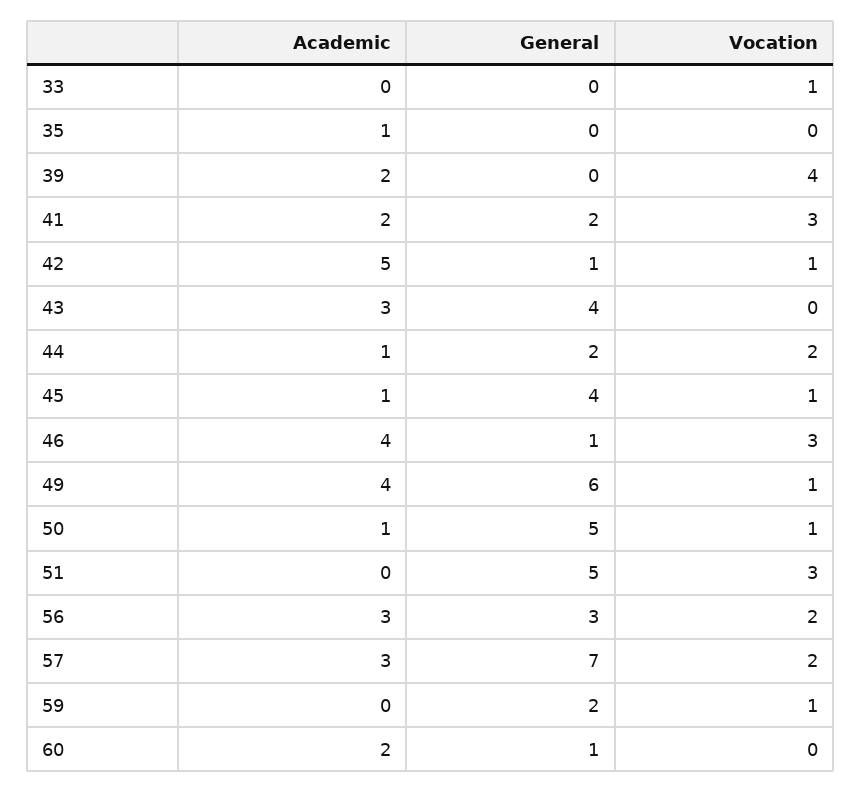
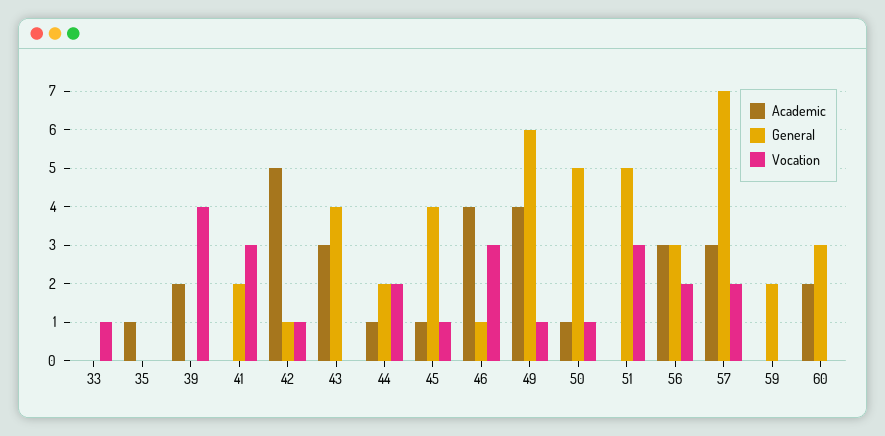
  {
    "Academic": {
      "33": 0,
      "35": 1,
      "39": 2,
-     "41": 2,
+     "41": 0,
      "42": 5,
      "43": 3,
      "44": 1,
      "45": 1,
      "46": 4,
      "49": 4,
      "50": 1,
      "51": 0,
      "56": 3,
      "57": 3,
      "59": 0,
      "60": 2
    },
    "General": {
      "33": 0,
      "35": 0,
      "39": 0,
      "41": 2,
      "42": 1,
      "43": 4,
      "44": 2,
      "45": 4,
      "46": 1,
      "49": 6,
      "50": 5,
      "51": 5,
      "56": 3,
      "57": 7,
      "59": 2,
-     "60": 1
+     "60": 3
    },
    "Vocation": {
      "33": 1,
      "35": 0,
      "39": 4,
      "41": 3,
      "42": 1,
      "43": 0,
      "44": 2,
      "45": 1,
      "46": 3,
      "49": 1,
      "50": 1,
      "51": 3,
      "56": 2,
      "57": 2,
-     "59": 1,
+     "59": 0,
      "60": 0
    }
  }

